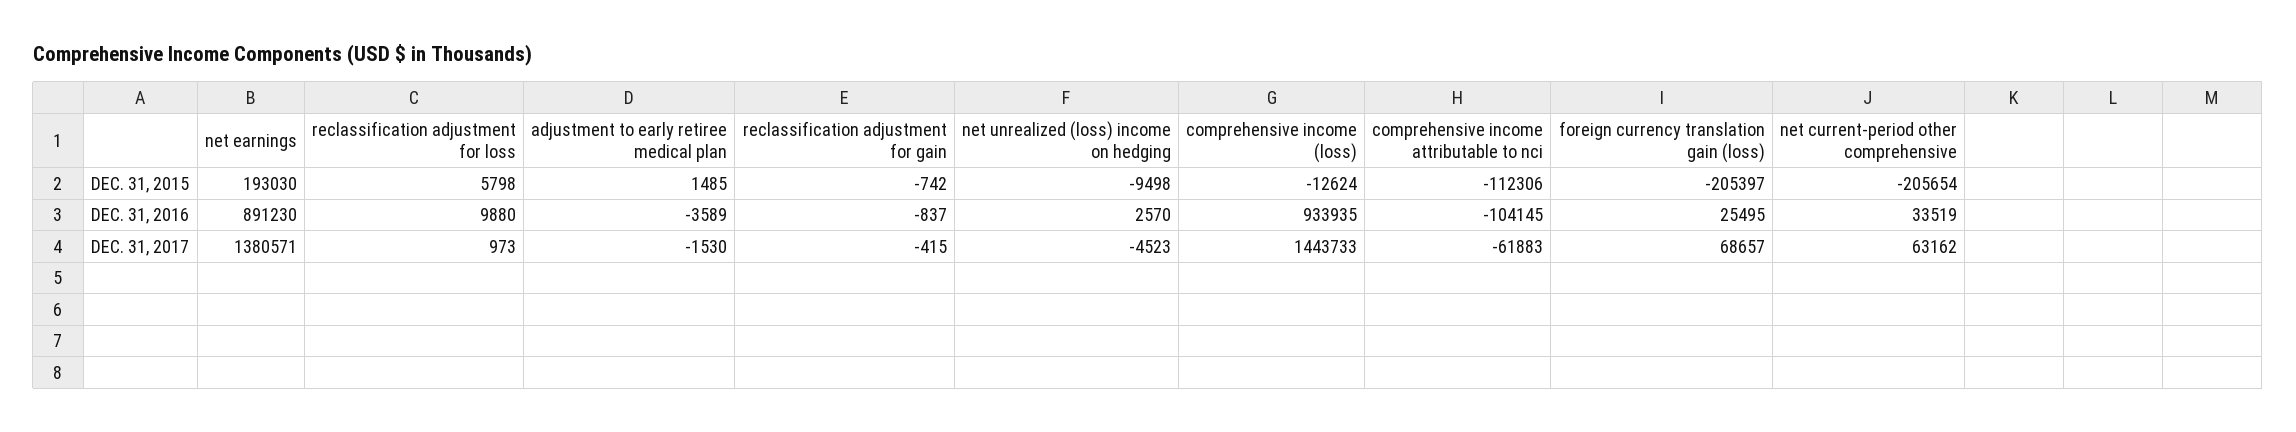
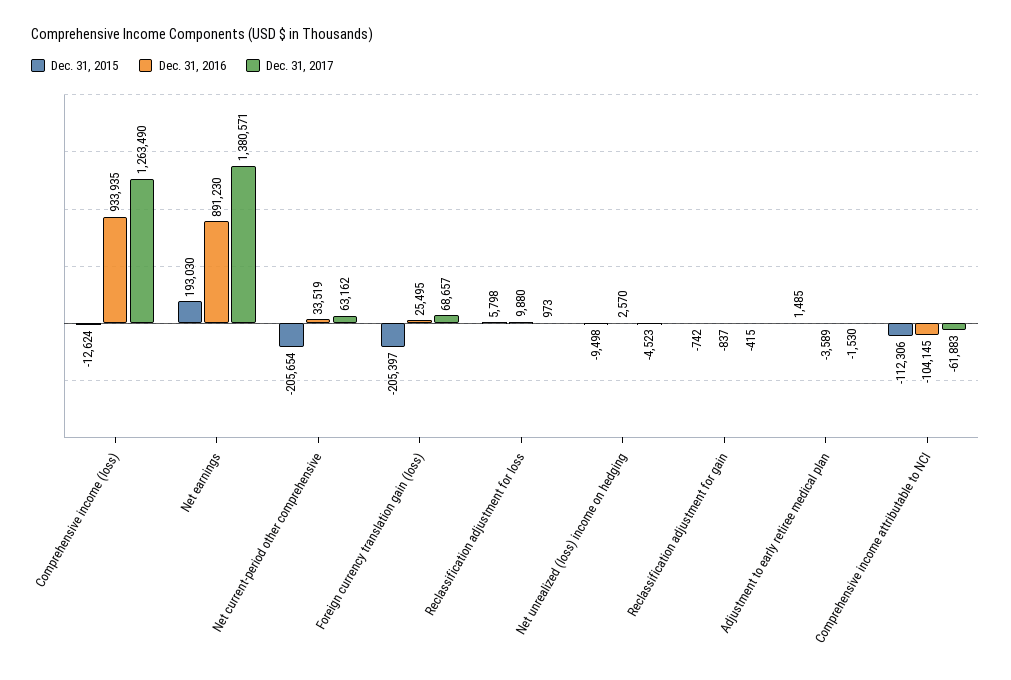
  {
    "DEC. 31, 2015": {
      "net earnings": 193030,
      "reclassification adjustment for loss": 5798,
      "adjustment to early retiree medical plan": 1485,
      "reclassification adjustment for gain": -742,
      "net unrealized (loss) income on hedging": -9498,
      "comprehensive income (loss)": -12624,
      "comprehensive income attributable to nci": -112306,
      "foreign currency translation gain (loss)": -205397,
      "net current-period other comprehensive": -205654
    },
    "DEC. 31, 2016": {
      "net earnings": 891230,
      "reclassification adjustment for loss": 9880,
      "adjustment to early retiree medical plan": -3589,
      "reclassification adjustment for gain": -837,
      "net unrealized (loss) income on hedging": 2570,
      "comprehensive income (loss)": 933935,
      "comprehensive income attributable to nci": -104145,
      "foreign currency translation gain (loss)": 25495,
      "net current-period other comprehensive": 33519
    },
    "DEC. 31, 2017": {
      "net earnings": 1380571,
      "reclassification adjustment for loss": 973,
      "adjustment to early retiree medical plan": -1530,
      "reclassification adjustment for gain": -415,
      "net unrealized (loss) income on hedging": -4523,
-     "comprehensive income (loss)": 1443733,
+     "comprehensive income (loss)": 1263490,
      "comprehensive income attributable to nci": -61883,
      "foreign currency translation gain (loss)": 68657,
      "net current-period other comprehensive": 63162
    }
  }

